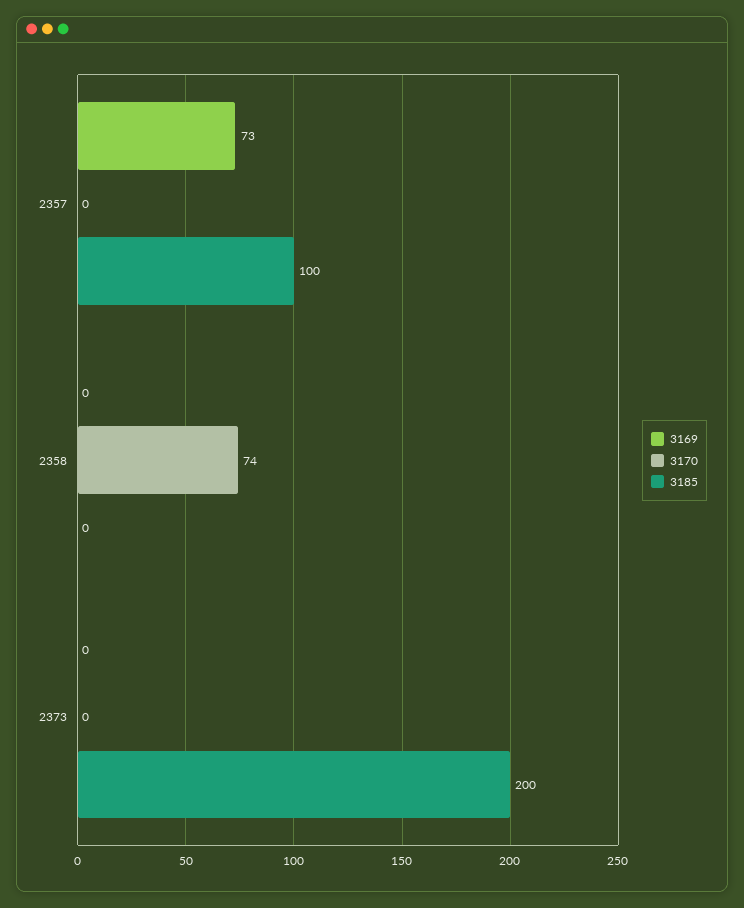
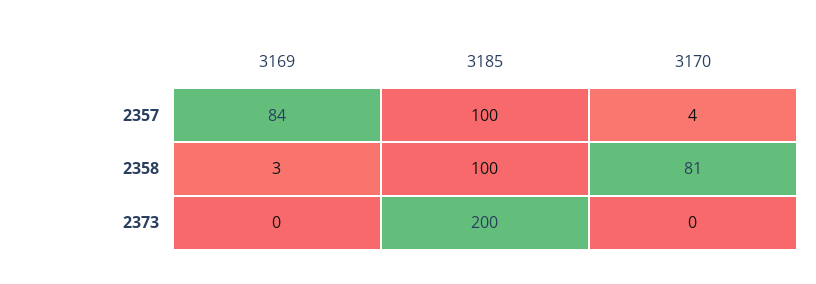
  {
    "3169": {
-     "2357": 73,
+     "2357": 84,
-     "2358": 0,
+     "2358": 3,
      "2373": 0
    },
    "3170": {
-     "2357": 0,
+     "2357": 4,
-     "2358": 74,
+     "2358": 81,
      "2373": 0
    },
    "3185": {
      "2357": 100,
-     "2358": 0,
+     "2358": 100,
      "2373": 200
    }
  }

